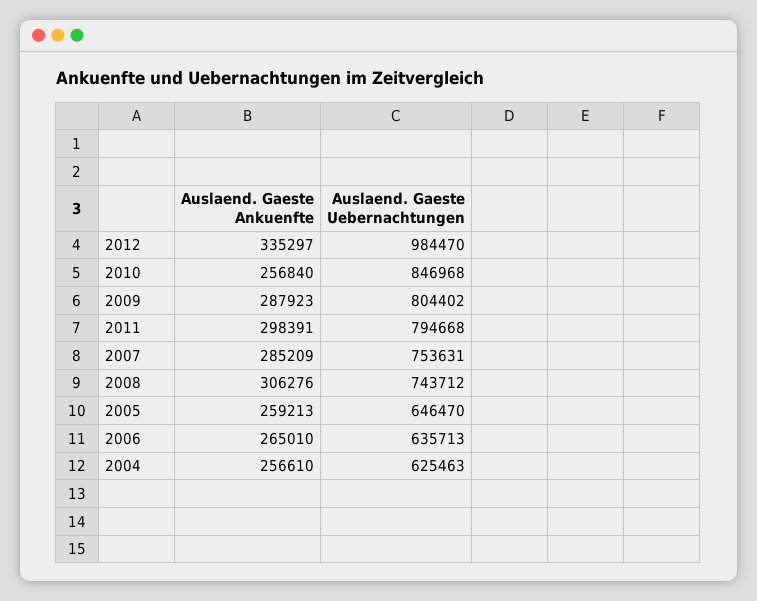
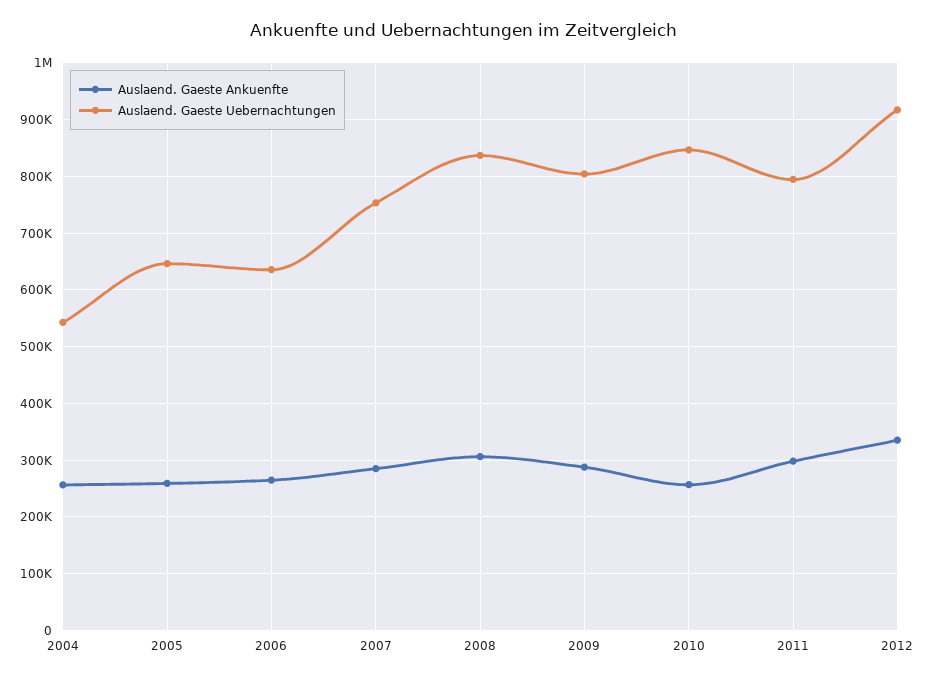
  {
    "Auslaend. Gaeste Ankuenfte": {
      "2012": 335297,
      "2010": 256840,
      "2009": 287923,
      "2011": 298391,
      "2007": 285209,
      "2008": 306276,
      "2005": 259213,
      "2006": 265010,
      "2004": 256610
    },
    "Auslaend. Gaeste Uebernachtungen": {
-     "2012": 984470,
+     "2012": 920000,
      "2010": 846968,
      "2009": 804402,
      "2011": 794668,
      "2007": 753631,
-     "2008": 743712,
+     "2008": 840000,
      "2005": 646470,
      "2006": 635713,
-     "2004": 625463
+     "2004": 540000
    }
  }

